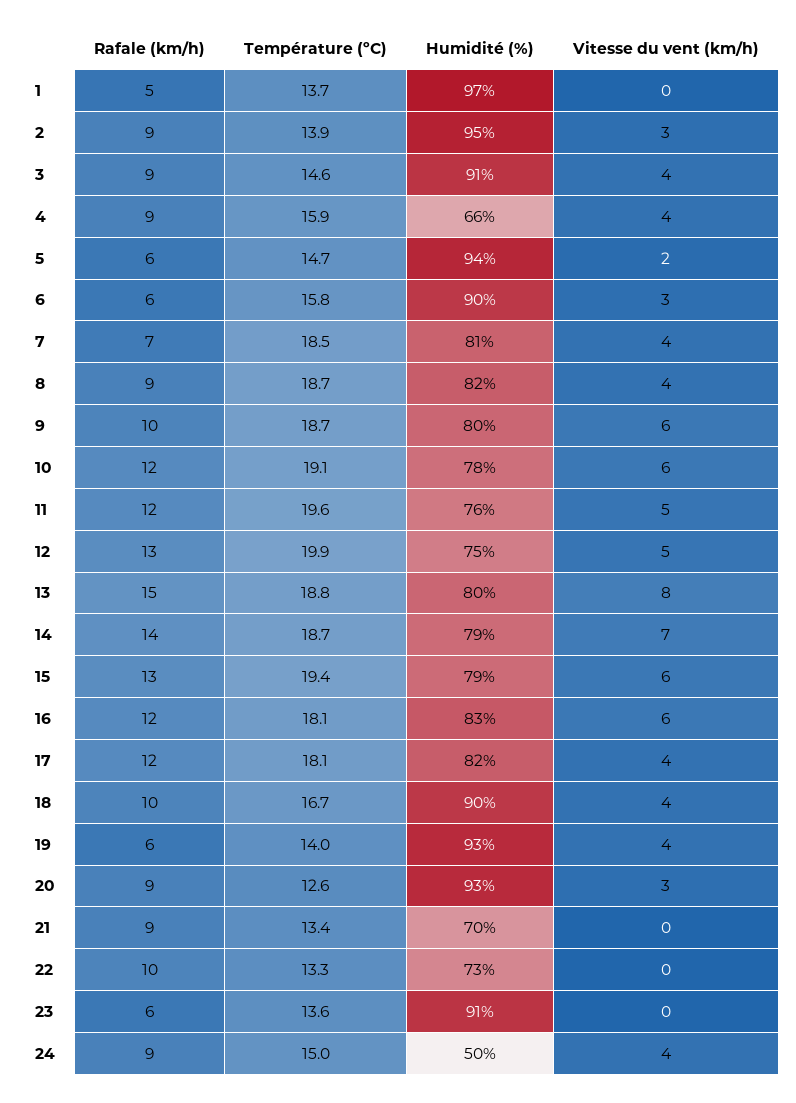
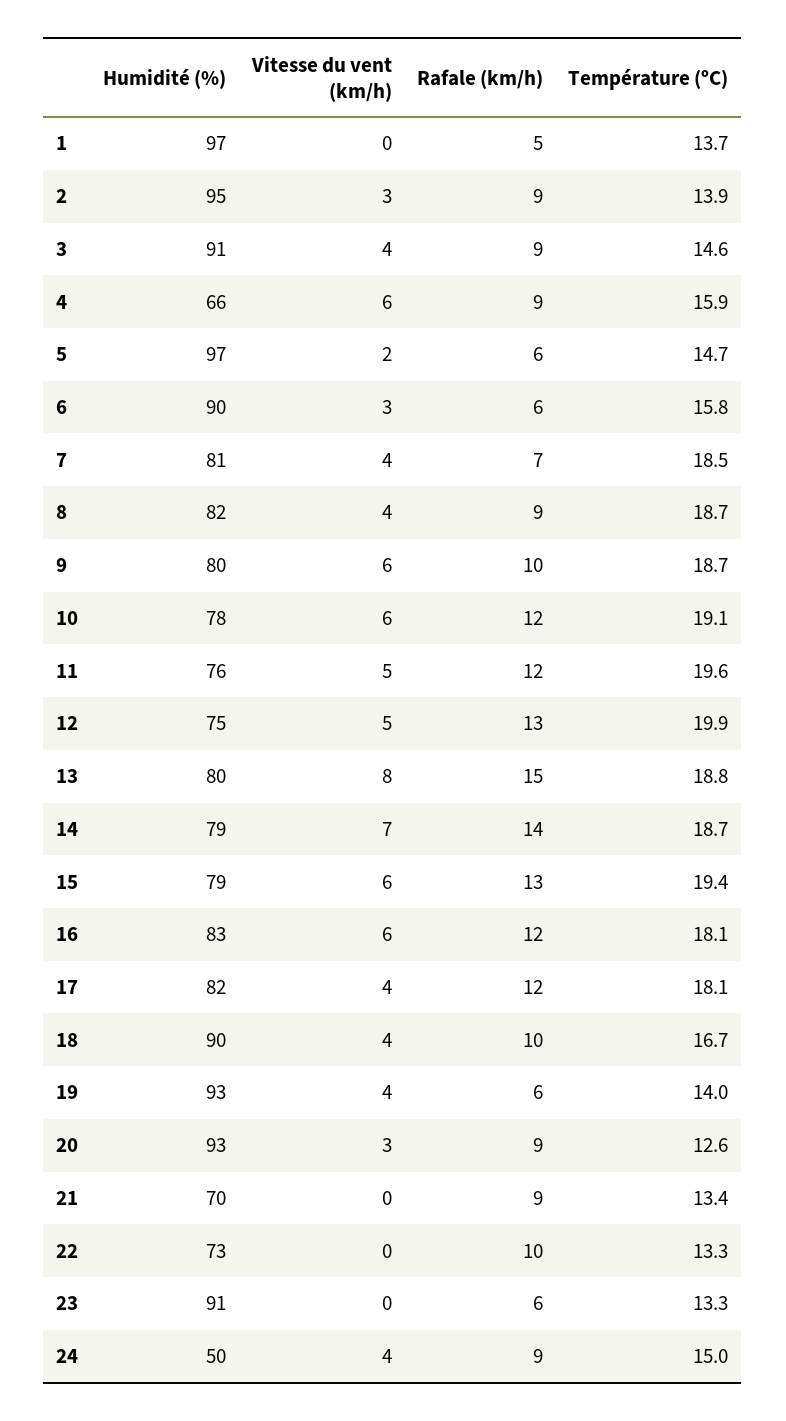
  {
    "Rafale (km/h)": {
      "1": 5,
      "2": 9,
      "3": 9,
      "4": 9,
      "5": 6,
      "6": 6,
      "7": 7,
      "8": 9,
      "9": 10,
      "10": 12,
      "11": 12,
      "12": 13,
      "13": 15,
      "14": 14,
      "15": 13,
      "16": 12,
      "17": 12,
      "18": 10,
      "19": 6,
      "20": 9,
      "21": 9,
      "22": 10,
      "23": 6,
      "24": 9
    },
    "Température (ºC)": {
      "1": 13.7,
      "2": 13.9,
      "3": 14.6,
      "4": 15.9,
      "5": 14.7,
      "6": 15.8,
      "7": 18.5,
      "8": 18.7,
      "9": 18.7,
      "10": 19.1,
      "11": 19.6,
      "12": 19.9,
      "13": 18.8,
      "14": 18.7,
      "15": 19.4,
      "16": 18.1,
      "17": 18.1,
      "18": 16.7,
      "19": 14,
      "20": 12.6,
      "21": 13.4,
      "22": 13.3,
-     "23": 13.6,
+     "23": 13.3,
      "24": 15
    },
    "Humidité (%)": {
      "1": 97,
      "2": 95,
      "3": 91,
      "4": 66,
-     "5": 94,
+     "5": 97,
      "6": 90,
      "7": 81,
      "8": 82,
      "9": 80,
      "10": 78,
      "11": 76,
      "12": 75,
      "13": 80,
      "14": 79,
      "15": 79,
      "16": 83,
      "17": 82,
      "18": 90,
      "19": 93,
      "20": 93,
      "21": 70,
      "22": 73,
      "23": 91,
      "24": 50
    },
    "Vitesse du vent (km/h)": {
      "1": 0,
      "2": 3,
      "3": 4,
-     "4": 4,
+     "4": 6,
      "5": 2,
      "6": 3,
      "7": 4,
      "8": 4,
      "9": 6,
      "10": 6,
      "11": 5,
      "12": 5,
      "13": 8,
      "14": 7,
      "15": 6,
      "16": 6,
      "17": 4,
      "18": 4,
      "19": 4,
      "20": 3,
      "21": 0,
      "22": 0,
      "23": 0,
      "24": 4
    }
  }

